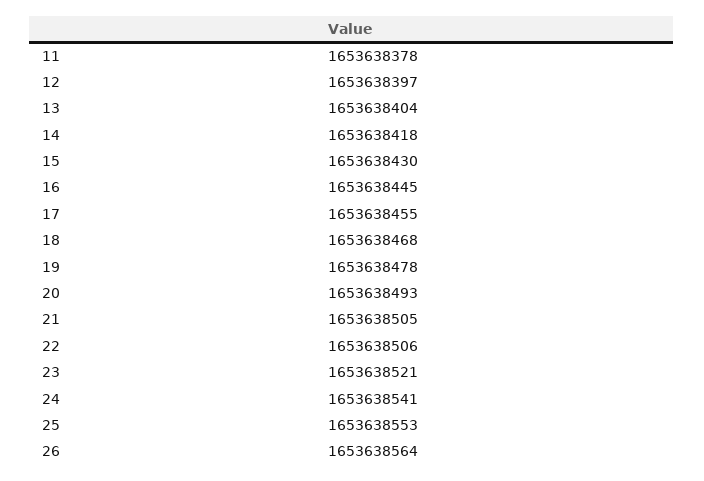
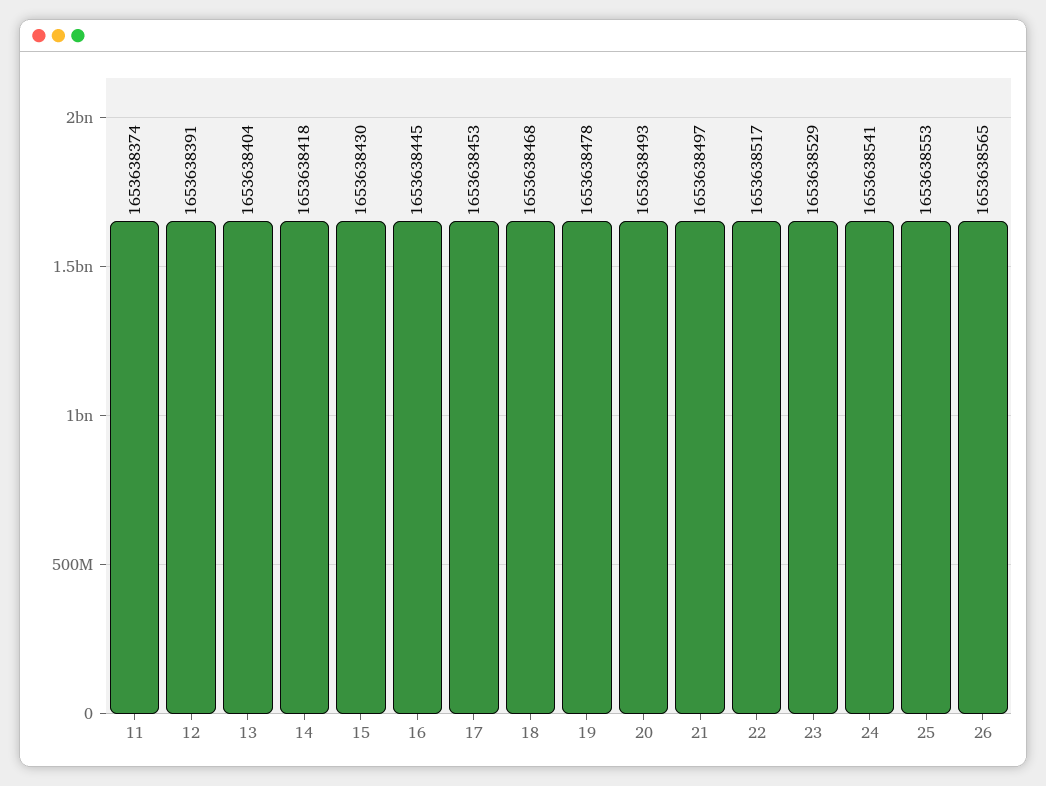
  {
-   "11": 1653638378,
+   "11": 1653638374,
-   "12": 1653638397,
+   "12": 1653638391,
    "13": 1653638404,
    "14": 1653638418,
    "15": 1653638430,
    "16": 1653638445,
-   "17": 1653638455,
+   "17": 1653638453,
    "18": 1653638468,
    "19": 1653638478,
    "20": 1653638493,
-   "21": 1653638505,
+   "21": 1653638497,
-   "22": 1653638506,
+   "22": 1653638517,
-   "23": 1653638521,
+   "23": 1653638529,
    "24": 1653638541,
    "25": 1653638553,
-   "26": 1653638564
+   "26": 1653638565
  }

